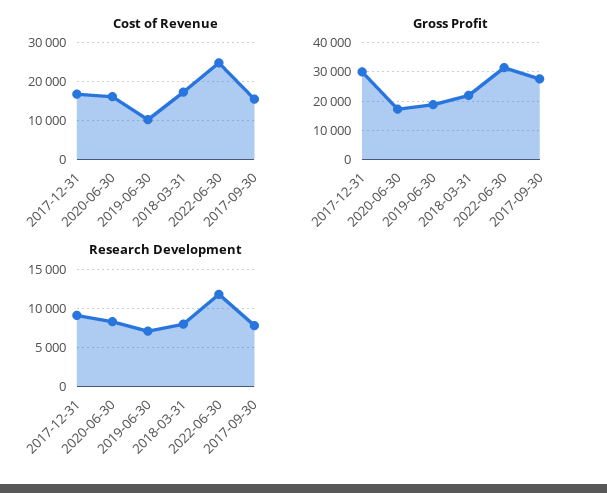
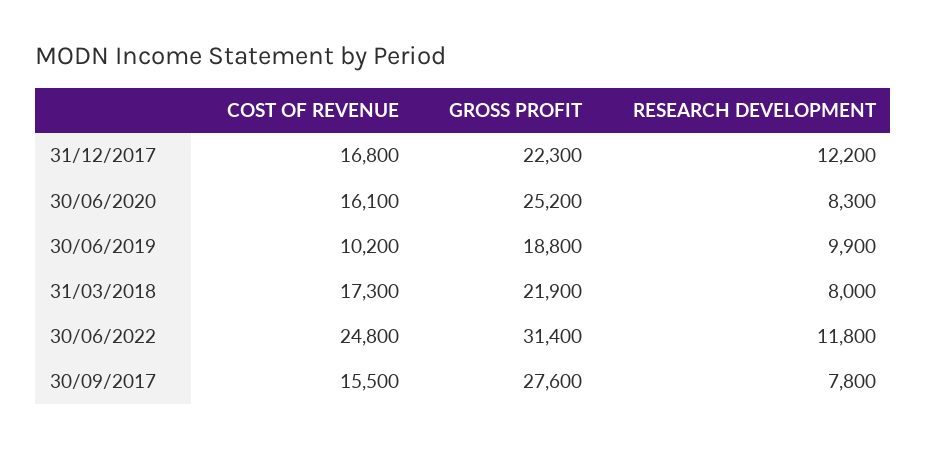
  {
    "Cost of Revenue": {
      "2017-12-31": 16800,
      "2020-06-30": 16100,
      "2019-06-30": 10200,
      "2018-03-31": 17300,
      "2022-06-30": 24800,
      "2017-09-30": 15500
    },
    "Gross Profit": {
-     "2017-12-31": 30000,
+     "2017-12-31": 22300,
-     "2020-06-30": 17500,
+     "2020-06-30": 25200,
      "2019-06-30": 18800,
      "2018-03-31": 21900,
      "2022-06-30": 31400,
      "2017-09-30": 27600
    },
    "Research Development": {
-     "2017-12-31": 9000,
+     "2017-12-31": 12200,
      "2020-06-30": 8300,
-     "2019-06-30": 7000,
+     "2019-06-30": 9900,
      "2018-03-31": 8000,
      "2022-06-30": 11800,
      "2017-09-30": 7800
    }
  }

